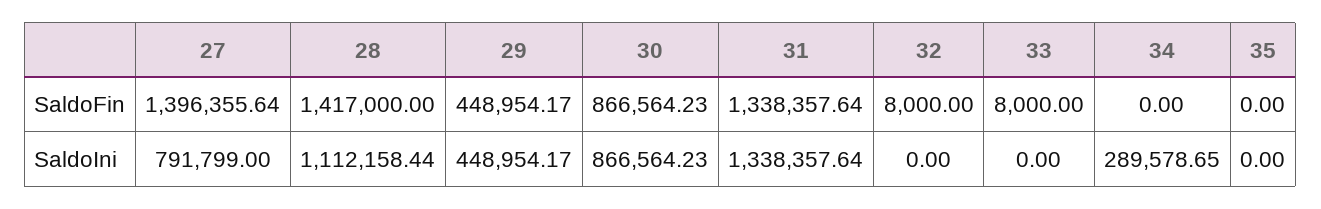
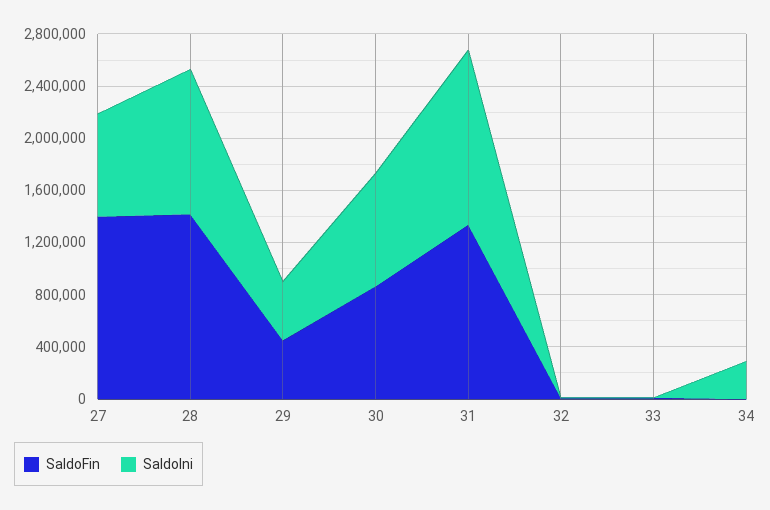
  {
    "SaldoFin": {
      "27": 1396355.64,
      "28": 1417000,
      "29": 448954.17,
      "30": 866564.23,
      "31": 1338357.64,
      "32": 8000,
      "33": 8000,
-     "34": 0,
+     "34": 0
-     "35": 0
    },
    "SaldoIni": {
      "27": 791799,
      "28": 1112158.44,
      "29": 448954.17,
      "30": 866564.23,
      "31": 1338357.64,
      "32": 0,
      "33": 0,
-     "34": 289578.65,
+     "34": 289578.65
-     "35": 0
    }
  }

